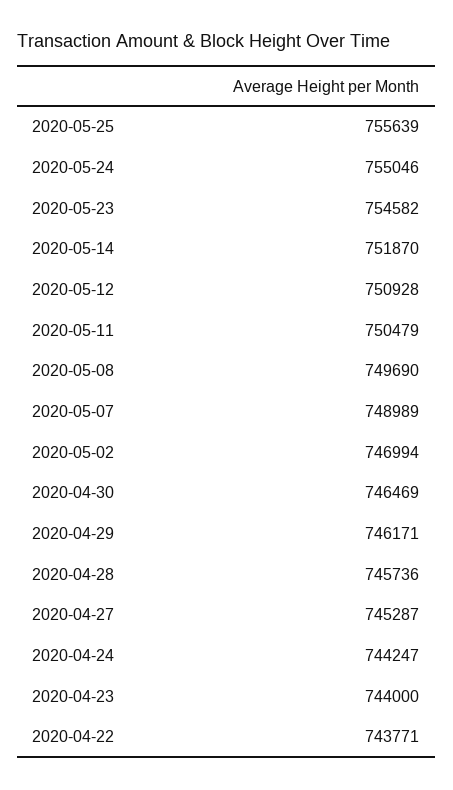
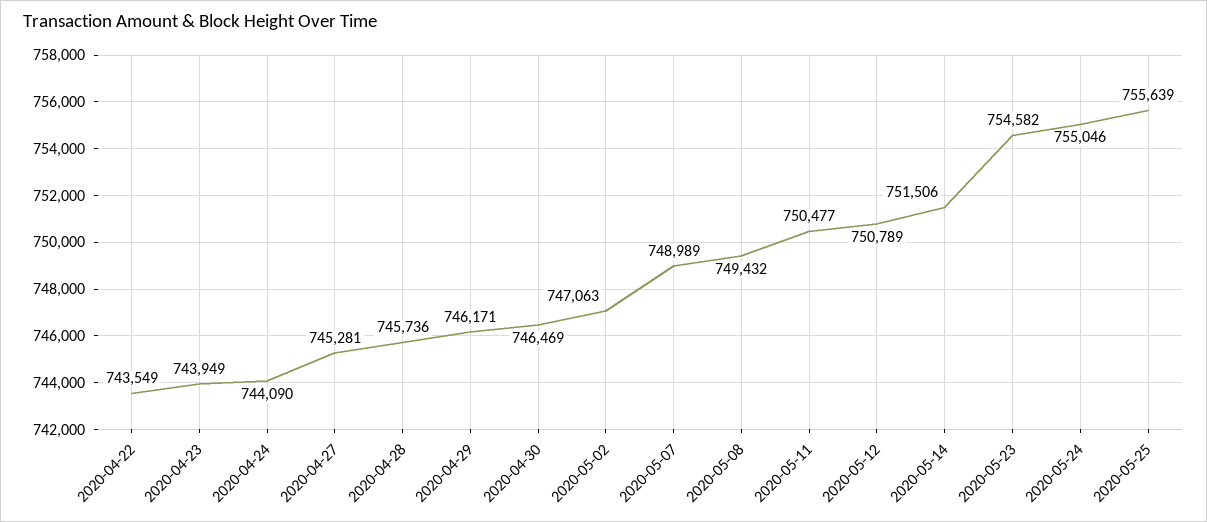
  {
    "2020-05-25": 755639,
    "2020-05-24": 755046,
    "2020-05-23": 754582,
-   "2020-05-14": 751870,
+   "2020-05-14": 751506,
-   "2020-05-12": 750928,
+   "2020-05-12": 750789,
-   "2020-05-11": 750479,
+   "2020-05-11": 750477,
-   "2020-05-08": 749690,
+   "2020-05-08": 749432,
    "2020-05-07": 748989,
-   "2020-05-02": 746994,
+   "2020-05-02": 747063,
    "2020-04-30": 746469,
    "2020-04-29": 746171,
    "2020-04-28": 745736,
-   "2020-04-27": 745287,
+   "2020-04-27": 745281,
-   "2020-04-24": 744247,
+   "2020-04-24": 744090,
-   "2020-04-23": 744000,
+   "2020-04-23": 743949,
-   "2020-04-22": 743771
+   "2020-04-22": 743549
  }

